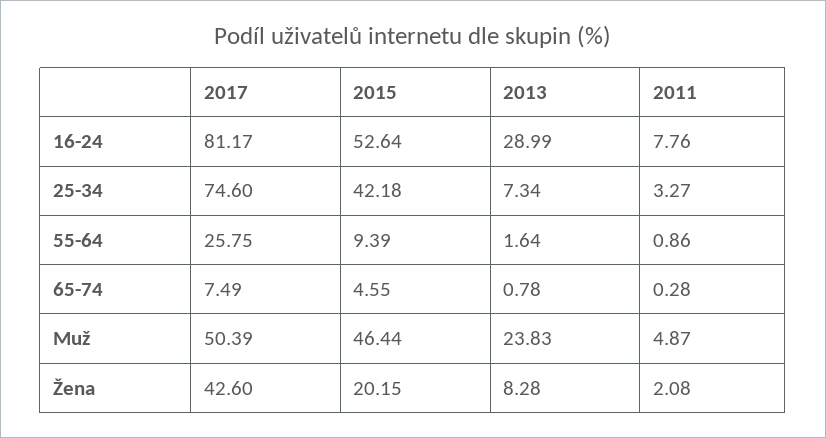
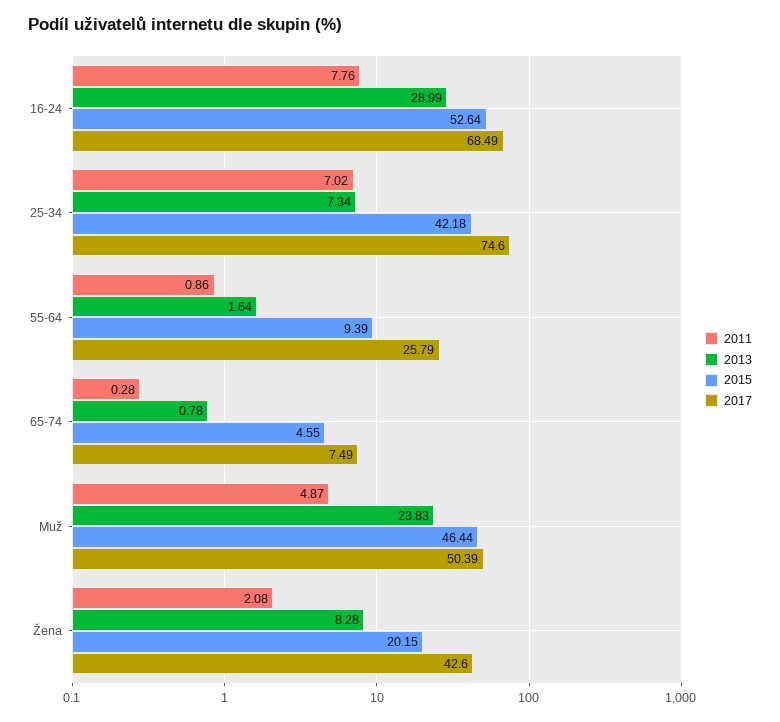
  {
    "2017": {
-     "16-24": 81.17,
+     "16-24": 68.49,
      "25-34": 74.6,
-     "55-64": 25.75,
+     "55-64": 25.79,
      "65-74": 7.49,
      "Muž": 50.39,
      "Žena": 42.6
    },
    "2015": {
      "16-24": 52.64,
      "25-34": 42.18,
      "55-64": 9.39,
      "65-74": 4.55,
      "Muž": 46.44,
      "Žena": 20.15
    },
    "2013": {
      "16-24": 28.99,
      "25-34": 7.34,
      "55-64": 1.64,
      "65-74": 0.78,
      "Muž": 23.83,
      "Žena": 8.28
    },
    "2011": {
      "16-24": 7.76,
-     "25-34": 3.27,
+     "25-34": 7.02,
      "55-64": 0.86,
      "65-74": 0.28,
      "Muž": 4.87,
      "Žena": 2.08
    }
  }

